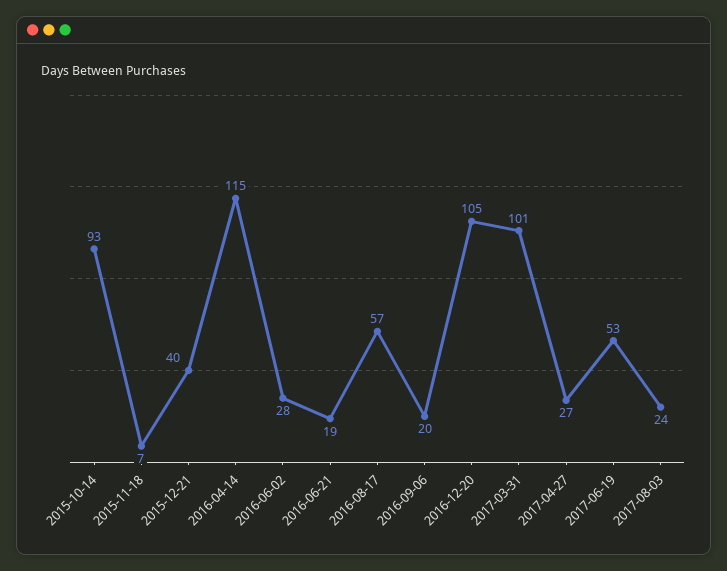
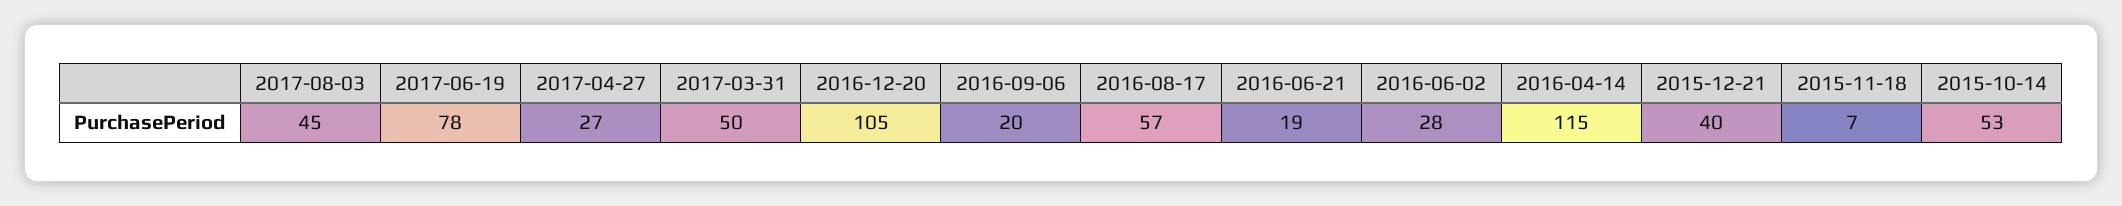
  {
-   "2015-10-14": 93,
+   "2015-10-14": 53,
    "2015-11-18": 7,
    "2015-12-21": 40,
    "2016-04-14": 115,
    "2016-06-02": 28,
    "2016-06-21": 19,
    "2016-08-17": 57,
    "2016-09-06": 20,
    "2016-12-20": 105,
-   "2017-03-31": 101,
+   "2017-03-31": 50,
    "2017-04-27": 27,
-   "2017-06-19": 53,
+   "2017-06-19": 78,
-   "2017-08-03": 24
+   "2017-08-03": 45
  }

